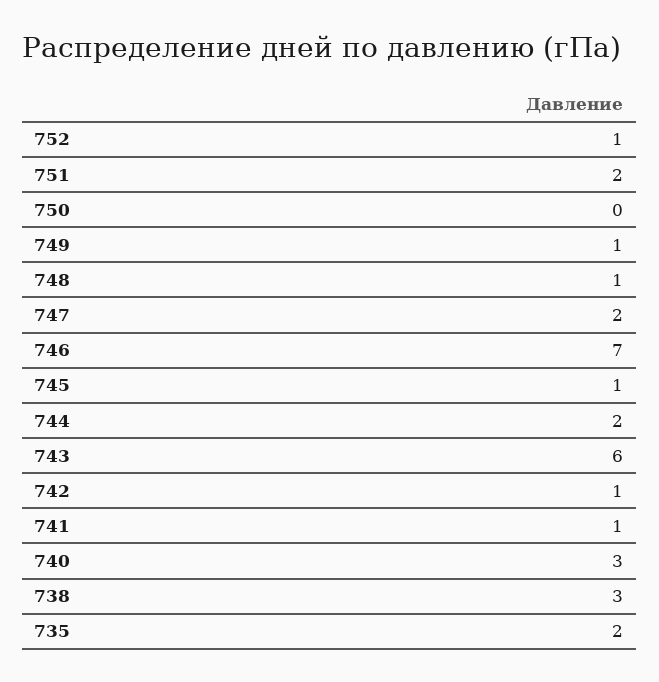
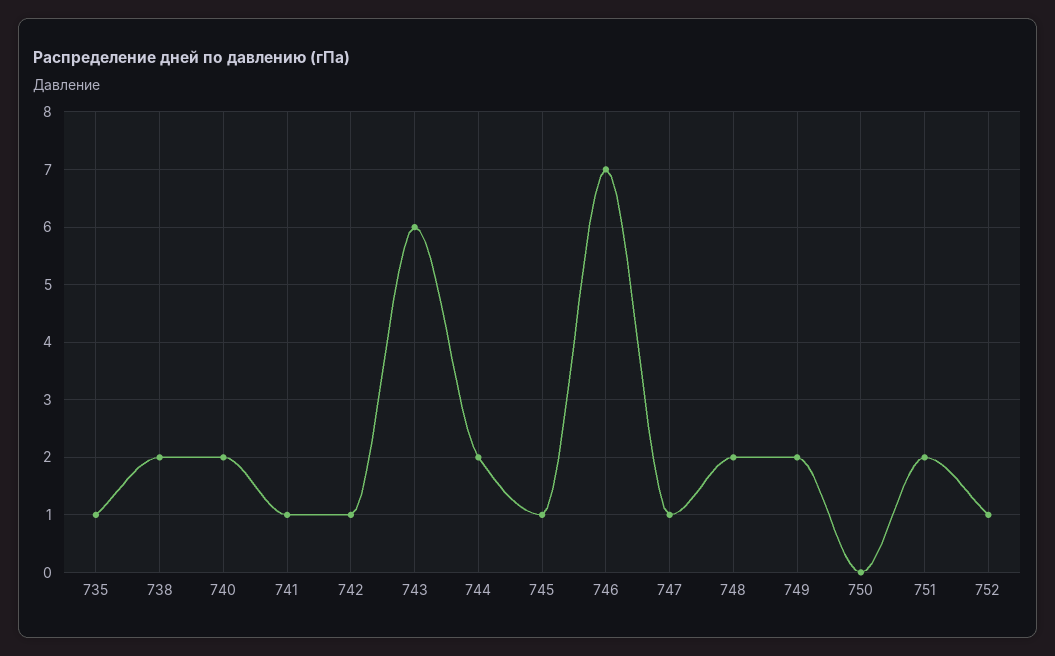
  {
    "752": 1,
    "751": 2,
    "750": 0,
-   "749": 1,
+   "749": 2,
-   "748": 1,
+   "748": 2,
-   "747": 2,
+   "747": 1,
    "746": 7,
    "745": 1,
    "744": 2,
    "743": 6,
    "742": 1,
    "741": 1,
-   "740": 3,
+   "740": 2,
-   "738": 3,
+   "738": 2,
-   "735": 2
+   "735": 1
  }

